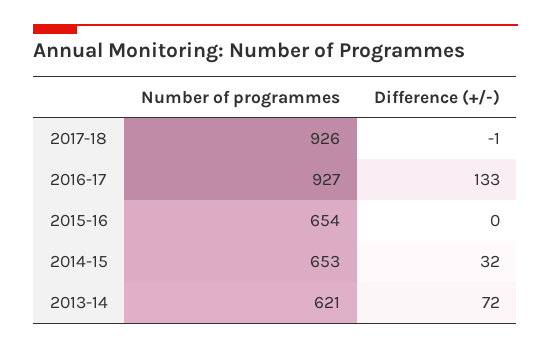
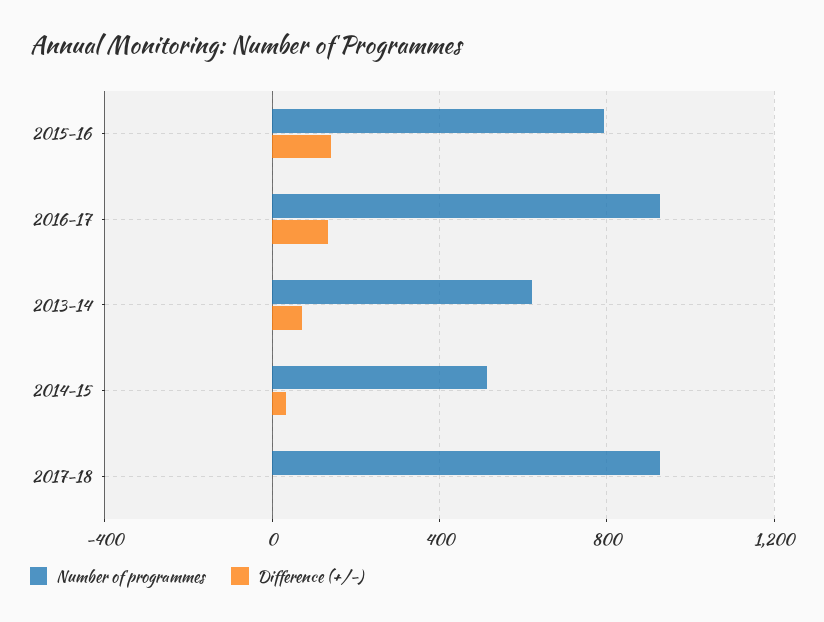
  {
    "Number of programmes": {
      "2017-18": 926,
      "2016-17": 927,
-     "2015-16": 654,
+     "2015-16": 800,
-     "2014-15": 653,
+     "2014-15": 500,
      "2013-14": 621
    },
    "Difference (+/-)": {
      "2017-18": -1,
      "2016-17": 133,
-     "2015-16": 0,
+     "2015-16": 150,
      "2014-15": 32,
      "2013-14": 72
    }
  }

